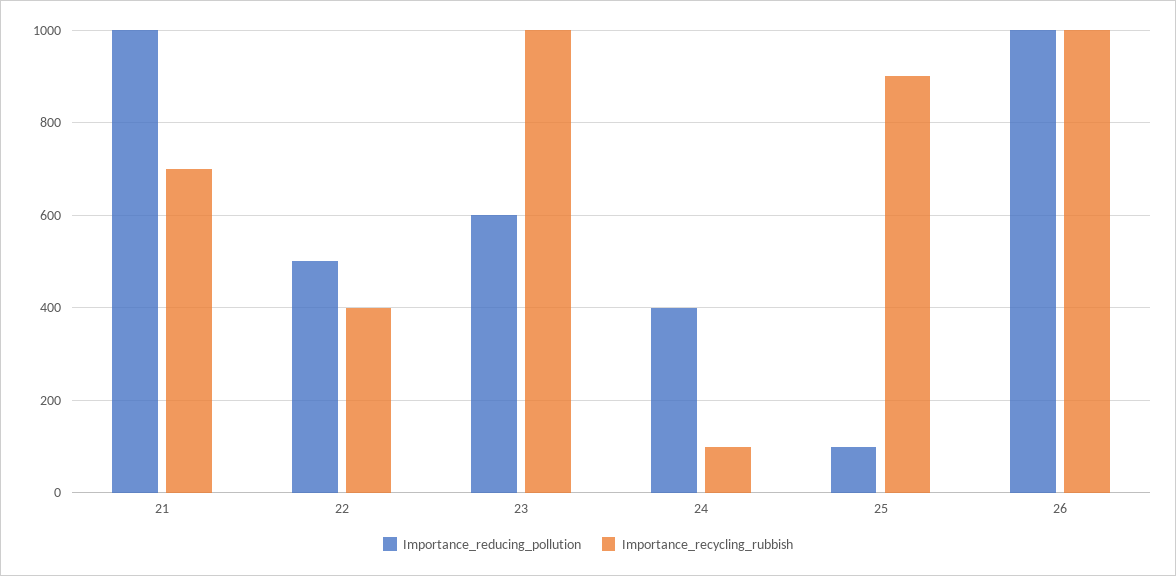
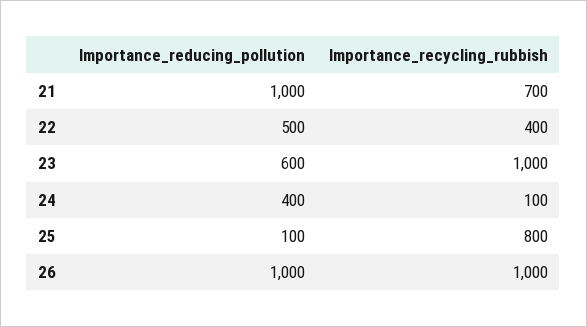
  {
    "Importance_reducing_pollution": {
      "21": 1000,
      "22": 500,
      "23": 600,
      "24": 400,
      "25": 100,
      "26": 1000
    },
    "Importance_recycling_rubbish": {
      "21": 700,
      "22": 400,
      "23": 1000,
      "24": 100,
-     "25": 900,
+     "25": 800,
      "26": 1000
    }
  }

